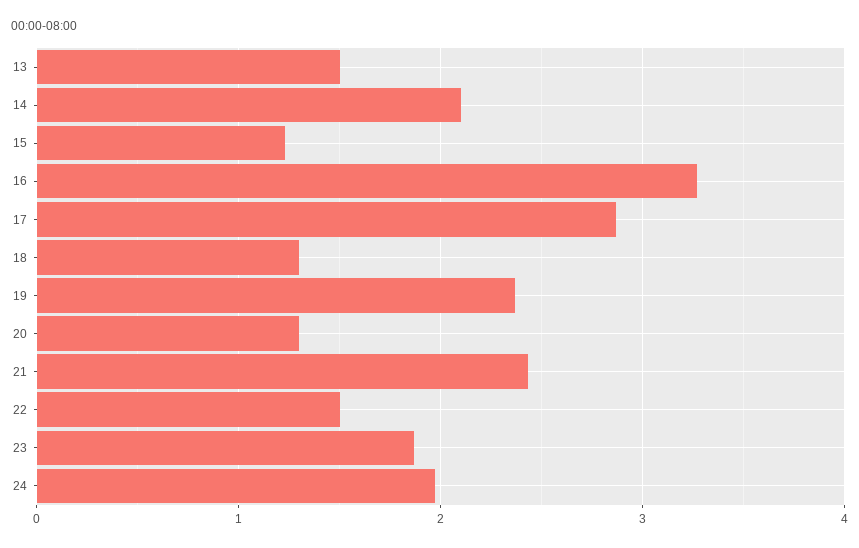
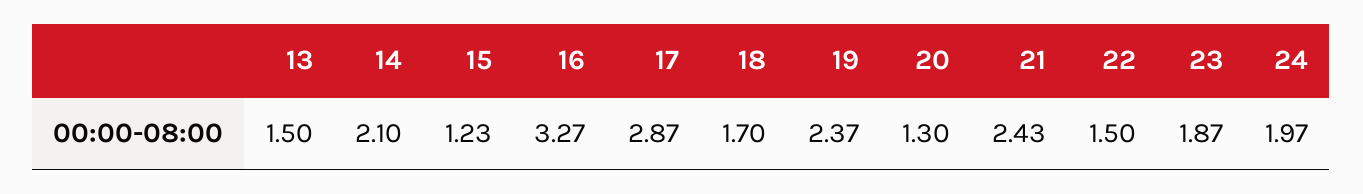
  {
    "13": 1.5,
    "14": 2.1,
    "15": 1.23,
    "16": 3.27,
    "17": 2.87,
-   "18": 1.3,
+   "18": 1.7,
    "19": 2.37,
    "20": 1.3,
    "21": 2.43,
    "22": 1.5,
    "23": 1.87,
    "24": 1.97
  }

